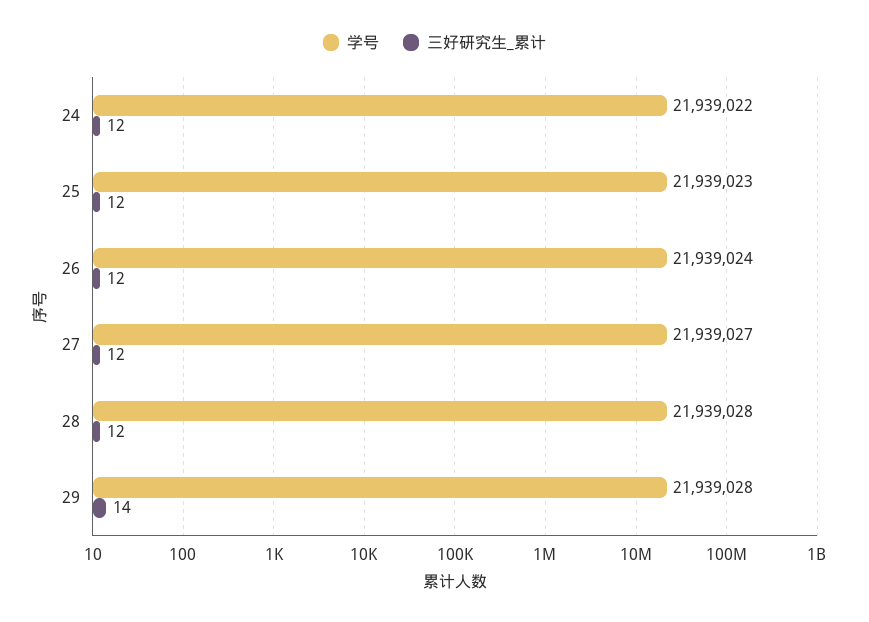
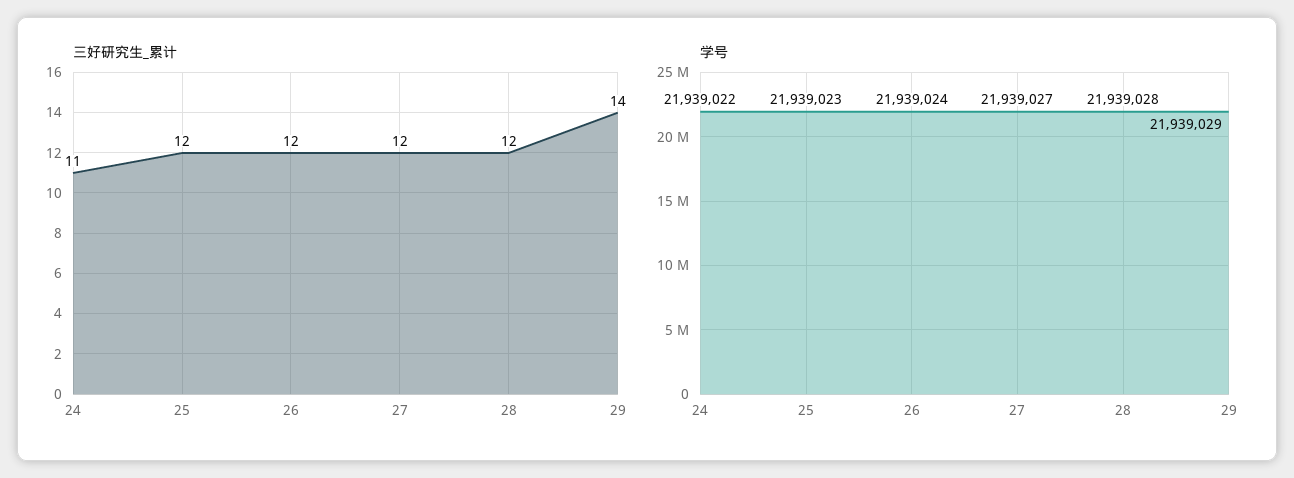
  {
    "学号": {
      "24": 21939022,
      "25": 21939023,
      "26": 21939024,
      "27": 21939027,
      "28": 21939028,
-     "29": 21939028
+     "29": 21939029
    },
    "三好研究生_累计": {
-     "24": 12,
+     "24": 11,
      "25": 12,
      "26": 12,
      "27": 12,
      "28": 12,
      "29": 14
    }
  }

